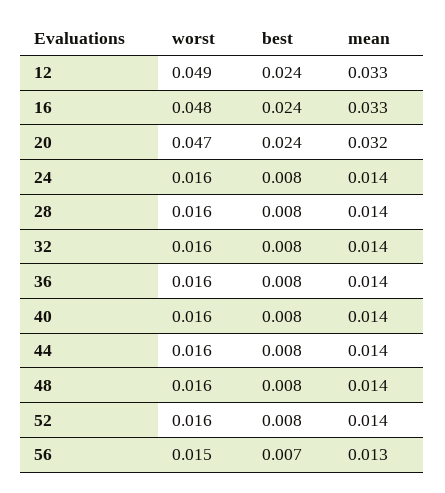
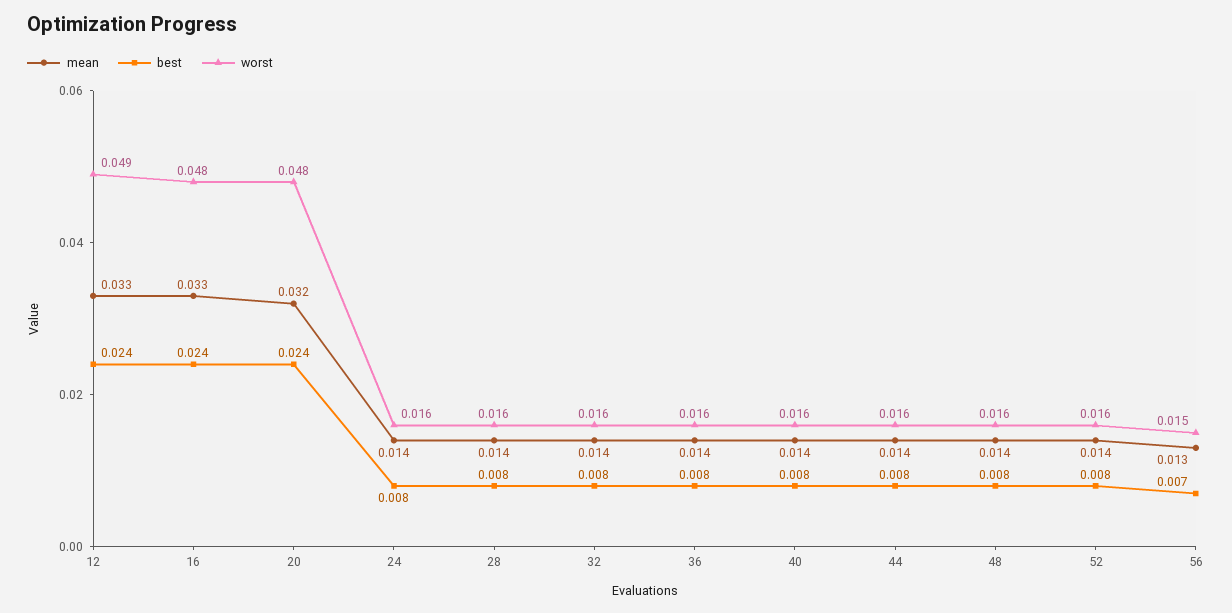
  {
    "worst": {
      "12": 0.049,
      "16": 0.048,
-     "20": 0.047,
+     "20": 0.048,
      "24": 0.016,
      "28": 0.016,
      "32": 0.016,
      "36": 0.016,
      "40": 0.016,
      "44": 0.016,
      "48": 0.016,
      "52": 0.016,
      "56": 0.015
    },
    "best": {
      "12": 0.024,
      "16": 0.024,
      "20": 0.024,
      "24": 0.008,
      "28": 0.008,
      "32": 0.008,
      "36": 0.008,
      "40": 0.008,
      "44": 0.008,
      "48": 0.008,
      "52": 0.008,
      "56": 0.007
    },
    "mean": {
      "12": 0.033,
      "16": 0.033,
      "20": 0.032,
      "24": 0.014,
      "28": 0.014,
      "32": 0.014,
      "36": 0.014,
      "40": 0.014,
      "44": 0.014,
      "48": 0.014,
      "52": 0.014,
      "56": 0.013
    }
  }

